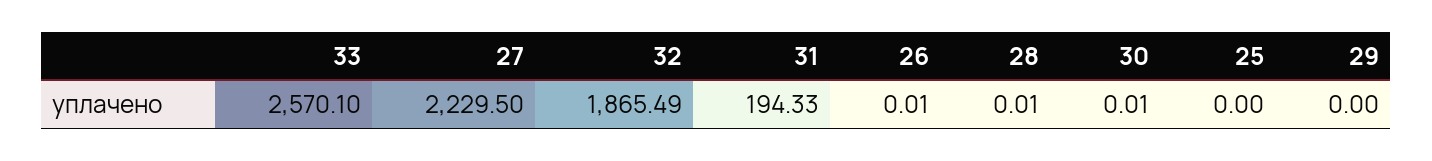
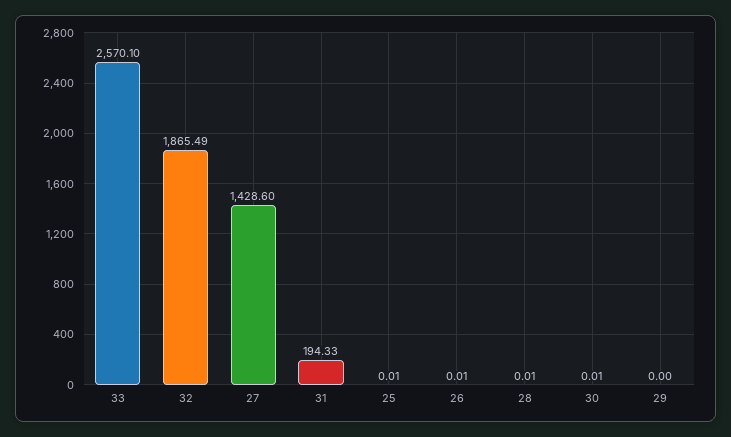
  {
    "33": 2570.1,
-   "27": 2229.5,
+   "27": 1428.6,
    "32": 1865.49,
    "31": 194.33,
    "26": 0.01,
    "28": 0.01,
    "30": 0.01,
-   "25": 0,
+   "25": 0.01,
    "29": 0
  }

